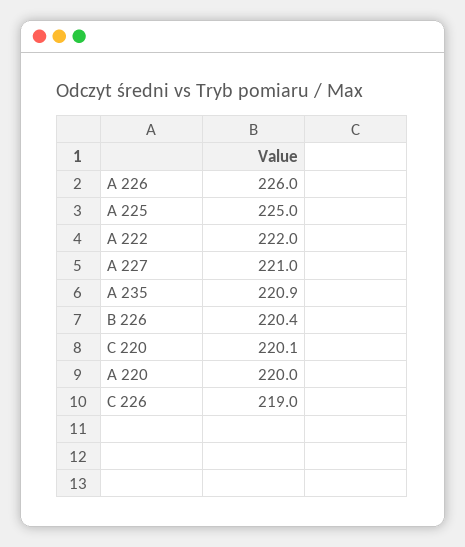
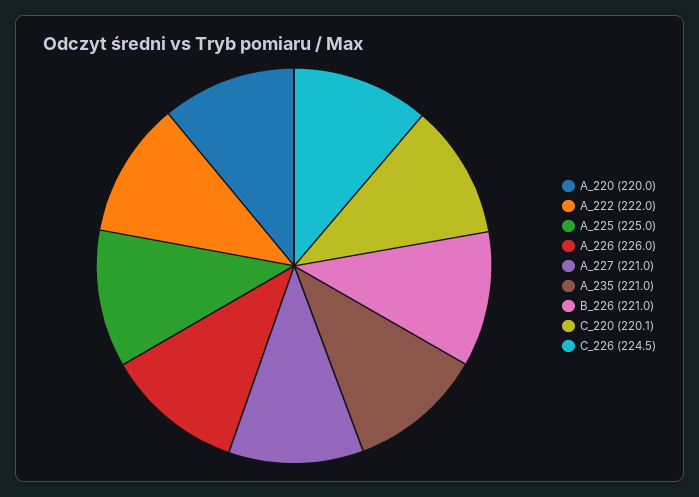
  {
    "A 226": 226,
    "A 225": 225,
    "A 222": 222,
    "A 227": 221,
-   "A 235": 220.9,
+   "A 235": 221,
-   "B 226": 220.4,
+   "B 226": 221,
    "C 220": 220.1,
    "A 220": 220,
-   "C 226": 219
+   "C 226": 224.5
  }

